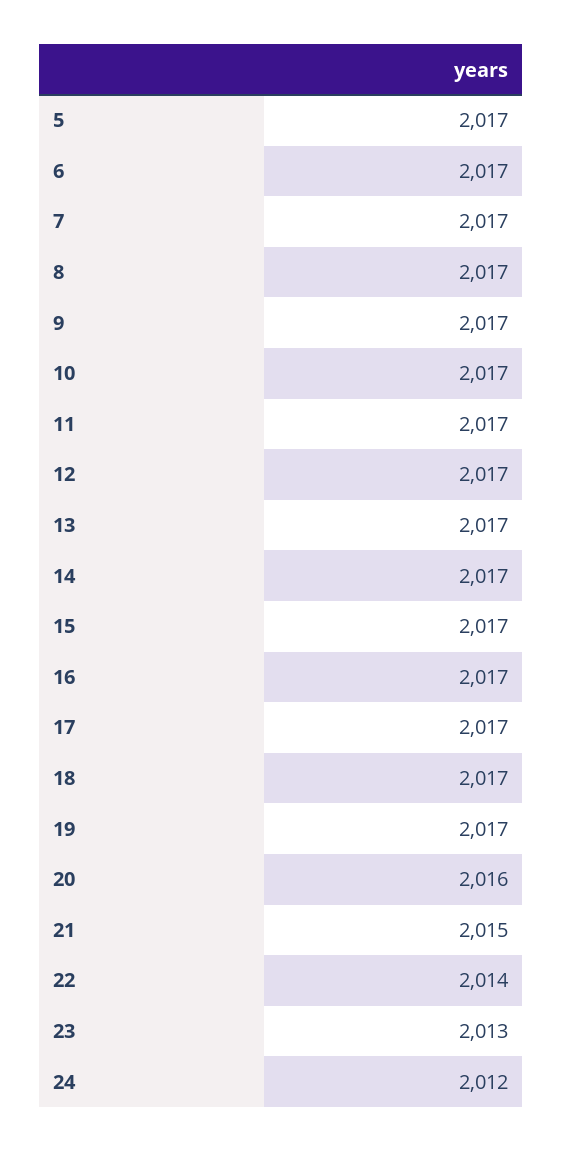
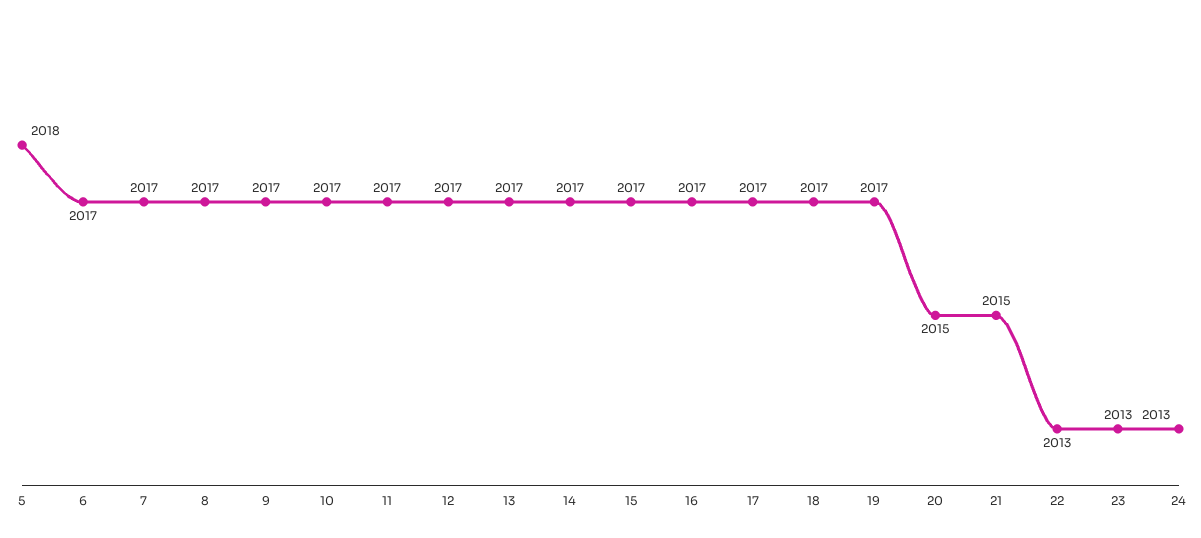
  {
-   "5": 2017,
+   "5": 2018,
    "6": 2017,
    "7": 2017,
    "8": 2017,
    "9": 2017,
    "10": 2017,
    "11": 2017,
    "12": 2017,
    "13": 2017,
    "14": 2017,
    "15": 2017,
    "16": 2017,
    "17": 2017,
    "18": 2017,
    "19": 2017,
-   "20": 2016,
+   "20": 2015,
    "21": 2015,
-   "22": 2014,
+   "22": 2013,
    "23": 2013,
-   "24": 2012
+   "24": 2013
  }

